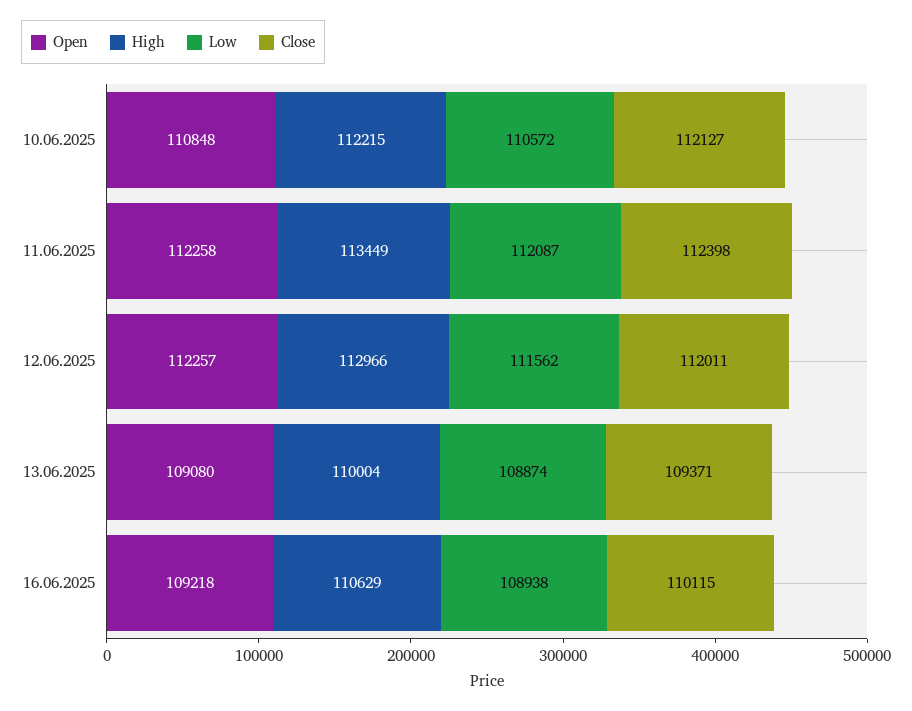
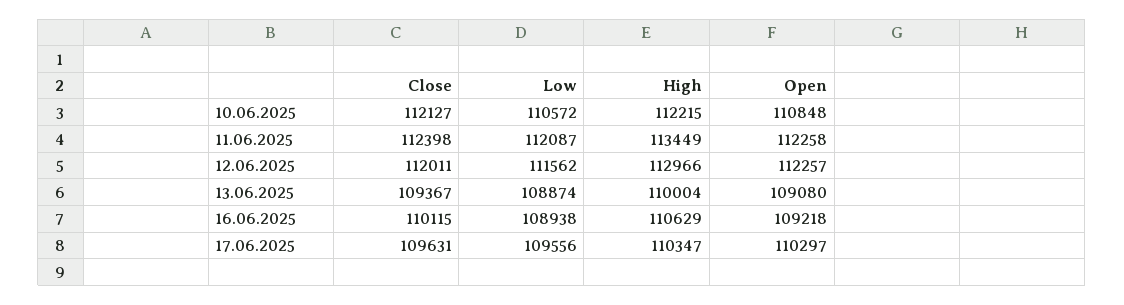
  {
    "Open": {
      "10.06.2025": 110848,
      "11.06.2025": 112258,
      "12.06.2025": 112257,
      "13.06.2025": 109080,
-     "16.06.2025": 109218
+     "16.06.2025": 109218,
+     "17.06.2025": 110297
    },
    "High": {
      "10.06.2025": 112215,
      "11.06.2025": 113449,
      "12.06.2025": 112966,
      "13.06.2025": 110004,
-     "16.06.2025": 110629
+     "16.06.2025": 110629,
+     "17.06.2025": 110347
    },
    "Low": {
      "10.06.2025": 110572,
      "11.06.2025": 112087,
      "12.06.2025": 111562,
      "13.06.2025": 108874,
-     "16.06.2025": 108938
+     "16.06.2025": 108938,
+     "17.06.2025": 109556
    },
    "Close": {
      "10.06.2025": 112127,
      "11.06.2025": 112398,
      "12.06.2025": 112011,
-     "13.06.2025": 109371,
+     "13.06.2025": 109367,
-     "16.06.2025": 110115
+     "16.06.2025": 110115,
+     "17.06.2025": 109631
    }
  }

